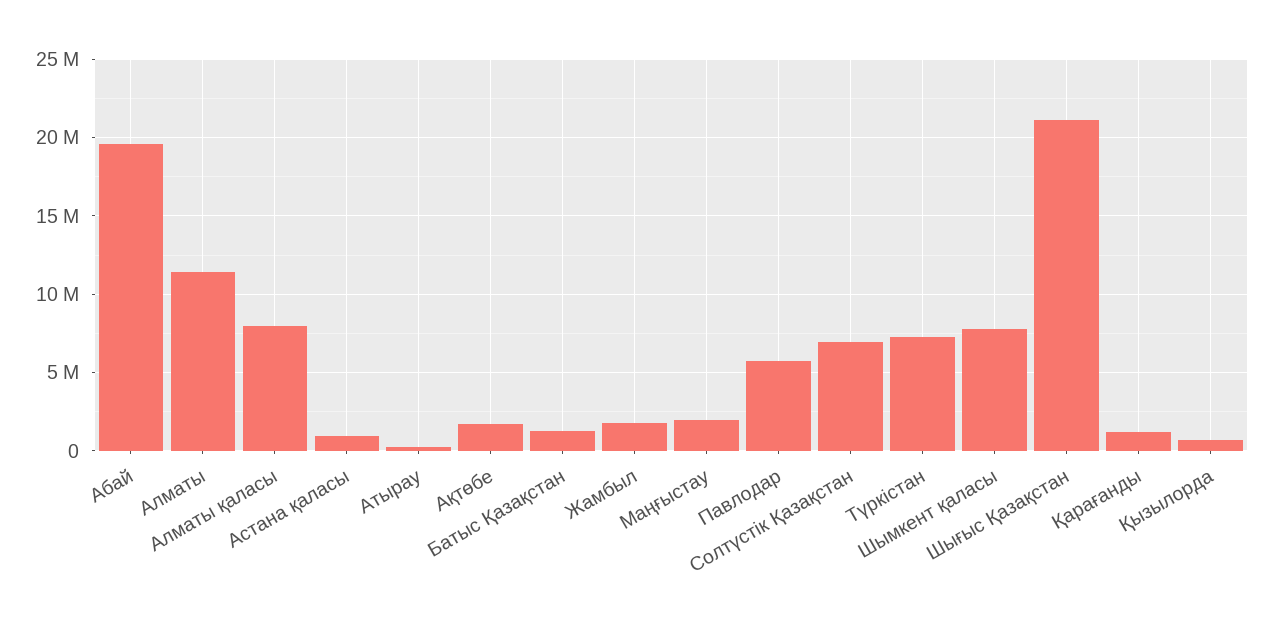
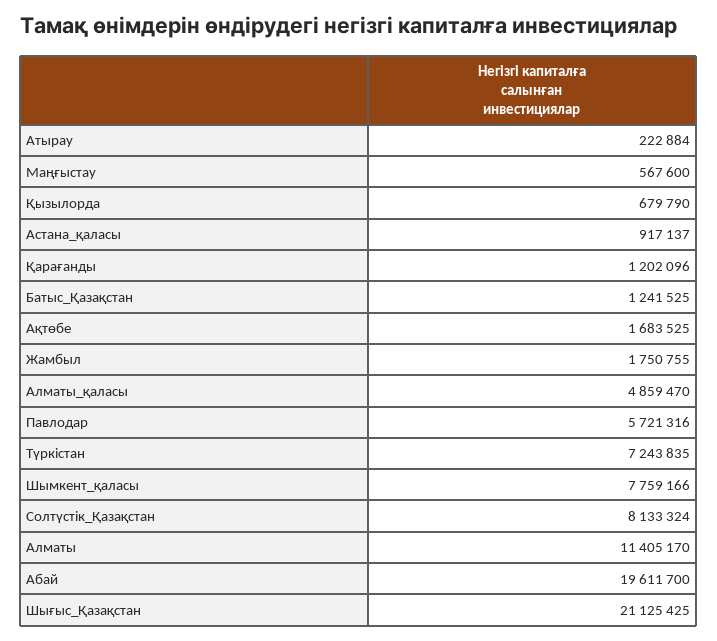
  {
    "Абай": 19611700,
    "Алматы": 11405170,
-   "Алматы қаласы": 8000000,
+   "Алматы қаласы": 4859470,
    "Астана қаласы": 917137,
    "Атырау": 222884,
    "Ақтөбе": 1683525,
    "Батыс Қазақстан": 1241525,
    "Жамбыл": 1750755,
-   "Маңғыстау": 2000000,
+   "Маңғыстау": 567600,
    "Павлодар": 5721316,
-   "Солтүстік Қазақстан": 7000000,
+   "Солтүстік Қазақстан": 8133324,
    "Түркістан": 7243835,
    "Шымкент қаласы": 7759166,
    "Шығыс Қазақстан": 21125425,
    "Қарағанды": 1202096,
    "Қызылорда": 679790
  }

